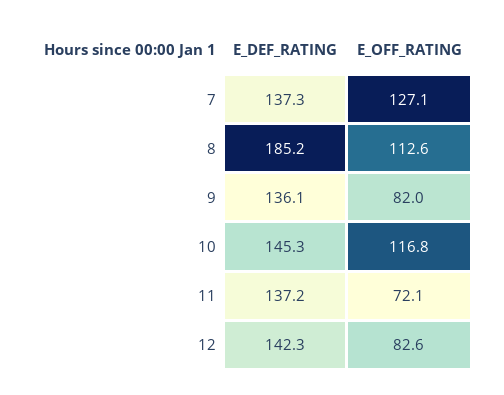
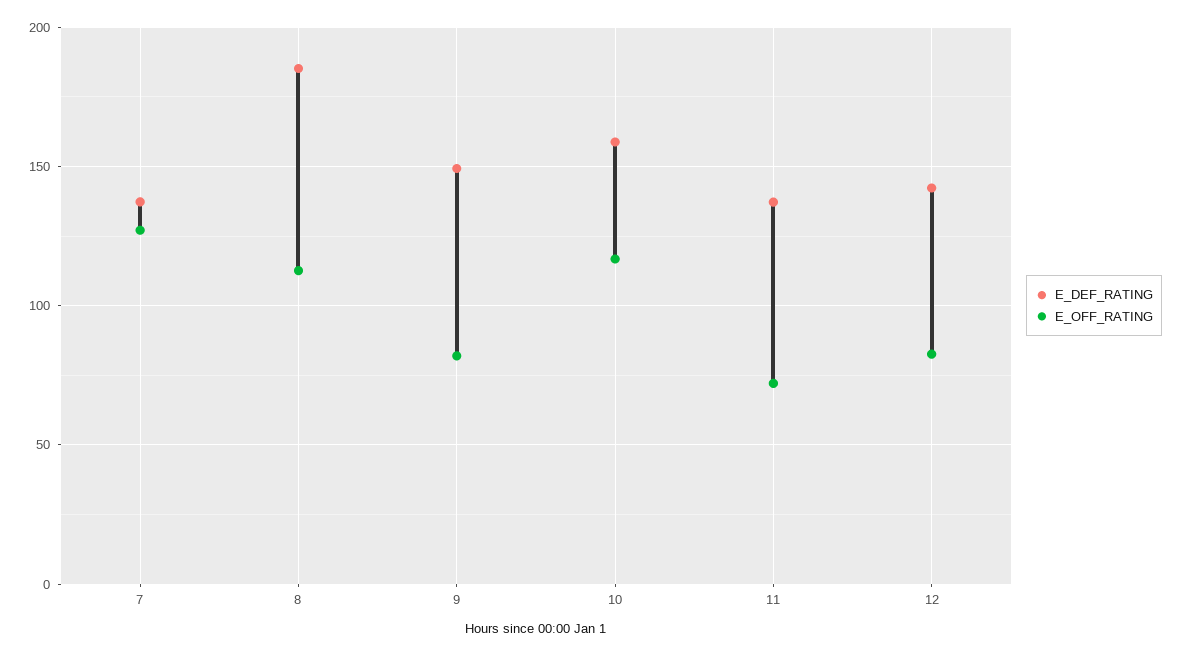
  {
    "E_DEF_RATING": {
      "7": 137.3,
      "8": 185.2,
-     "9": 136.1,
+     "9": 150,
-     "10": 145.3,
+     "10": 160,
      "11": 137.2,
      "12": 142.3
    },
    "E_OFF_RATING": {
      "7": 127.1,
      "8": 112.6,
      "9": 82,
      "10": 116.8,
      "11": 72.1,
      "12": 82.6
    }
  }

